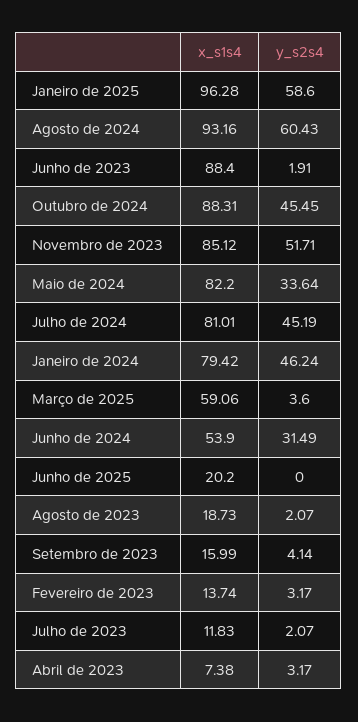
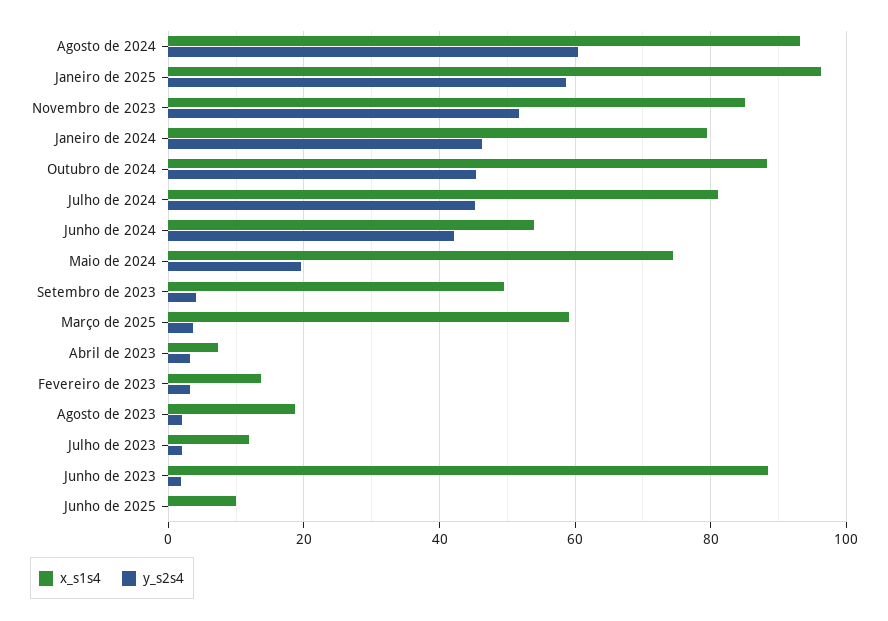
  {
    "x_s1s4": {
      "Janeiro de 2025": 96.28,
      "Agosto de 2024": 93.16,
      "Junho de 2023": 88.4,
      "Outubro de 2024": 88.31,
      "Novembro de 2023": 85.12,
-     "Maio de 2024": 82.2,
+     "Maio de 2024": 74,
      "Julho de 2024": 81.01,
      "Janeiro de 2024": 79.42,
      "Março de 2025": 59.06,
      "Junho de 2024": 53.9,
-     "Junho de 2025": 20.2,
+     "Junho de 2025": 10,
      "Agosto de 2023": 18.73,
-     "Setembro de 2023": 15.99,
+     "Setembro de 2023": 50,
      "Fevereiro de 2023": 13.74,
      "Julho de 2023": 11.83,
      "Abril de 2023": 7.38
    },
    "y_s2s4": {
      "Janeiro de 2025": 58.6,
      "Agosto de 2024": 60.43,
      "Junho de 2023": 1.91,
      "Outubro de 2024": 45.45,
      "Novembro de 2023": 51.71,
-     "Maio de 2024": 33.64,
+     "Maio de 2024": 20,
      "Julho de 2024": 45.19,
      "Janeiro de 2024": 46.24,
      "Março de 2025": 3.6,
-     "Junho de 2024": 31.49,
+     "Junho de 2024": 42,
      "Junho de 2025": 0,
      "Agosto de 2023": 2.07,
      "Setembro de 2023": 4.14,
      "Fevereiro de 2023": 3.17,
      "Julho de 2023": 2.07,
      "Abril de 2023": 3.17
    }
  }

